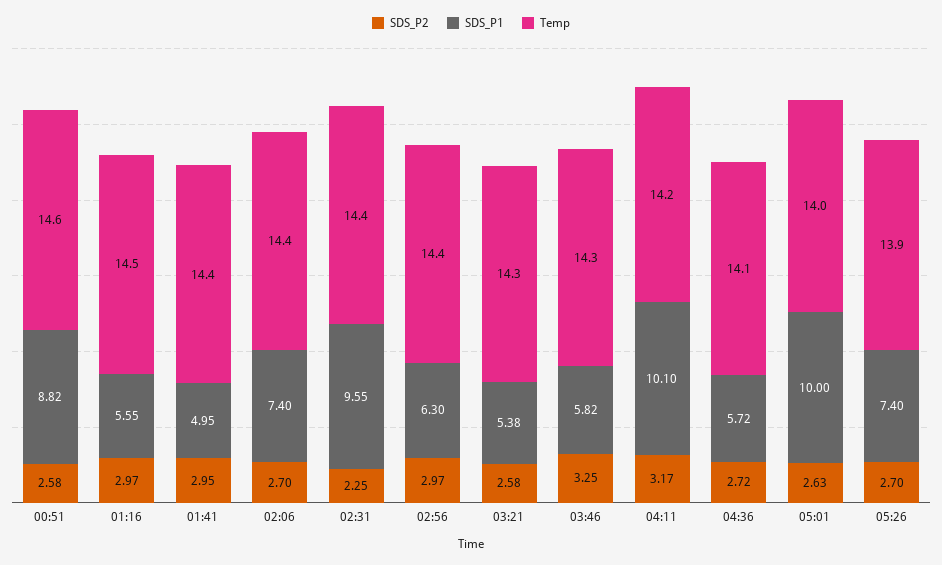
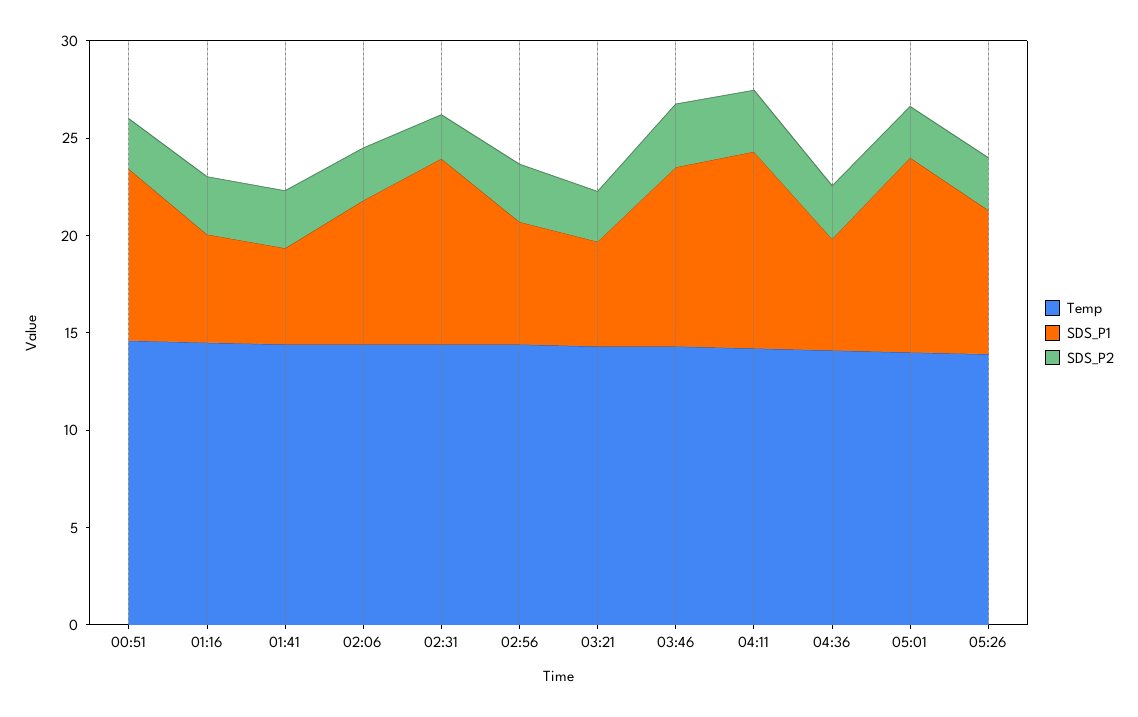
  {
    "SDS_P2": {
      "00:51": 2.58,
      "01:16": 2.97,
      "01:41": 2.95,
      "02:06": 2.7,
      "02:31": 2.25,
      "02:56": 2.97,
      "03:21": 2.58,
      "03:46": 3.25,
      "04:11": 3.17,
      "04:36": 2.72,
      "05:01": 2.63,
      "05:26": 2.7
    },
    "SDS_P1": {
      "00:51": 8.82,
      "01:16": 5.55,
      "01:41": 4.95,
      "02:06": 7.4,
      "02:31": 9.55,
      "02:56": 6.3,
      "03:21": 5.38,
-     "03:46": 5.82,
+     "03:46": 9,
      "04:11": 10.1,
      "04:36": 5.72,
      "05:01": 10,
      "05:26": 7.4
    },
    "Temp": {
      "00:51": 14.6,
      "01:16": 14.5,
      "01:41": 14.4,
      "02:06": 14.4,
      "02:31": 14.4,
      "02:56": 14.4,
      "03:21": 14.3,
      "03:46": 14.3,
      "04:11": 14.2,
      "04:36": 14.1,
      "05:01": 14,
      "05:26": 13.9
    }
  }

